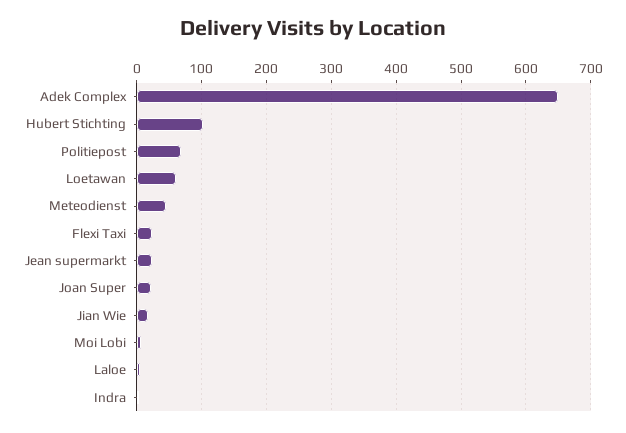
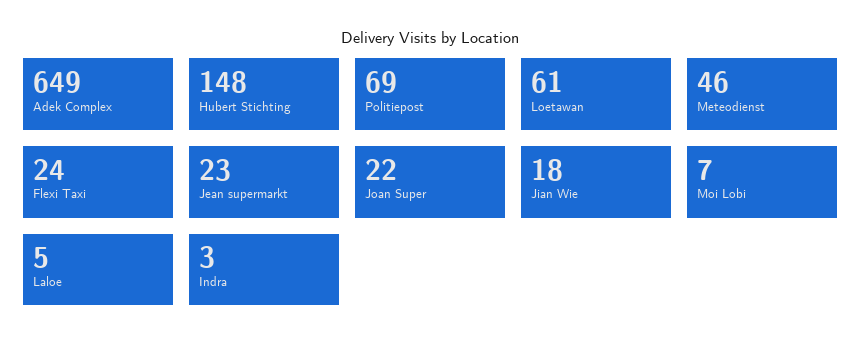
  {
    "Adek Complex": 649,
-   "Hubert Stichting": 100,
+   "Hubert Stichting": 148,
    "Politiepost": 69,
    "Loetawan": 61,
    "Meteodienst": 46,
    "Flexi Taxi": 24,
    "Jean supermarkt": 23,
    "Joan Super": 22,
    "Jian Wie": 18,
    "Moi Lobi": 7,
    "Laloe": 5,
    "Indra": 3
  }

